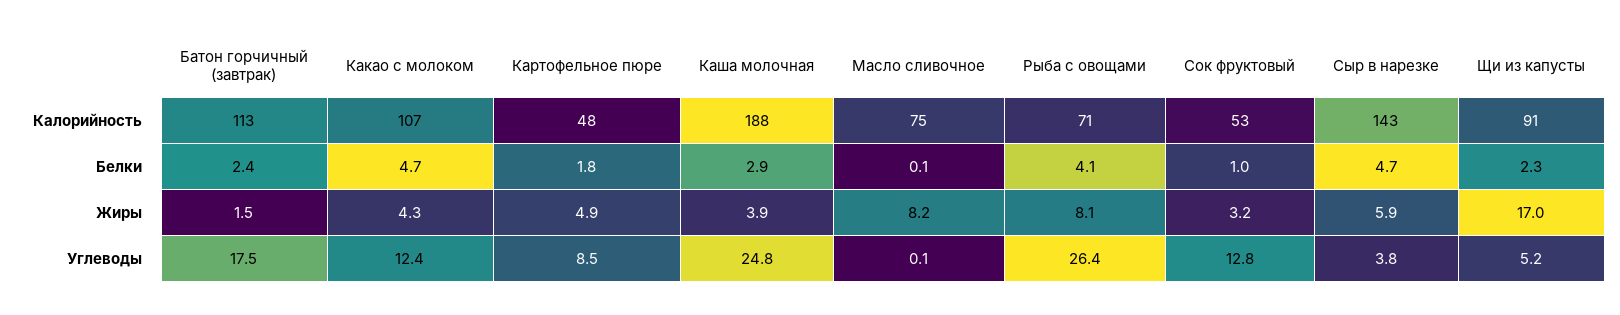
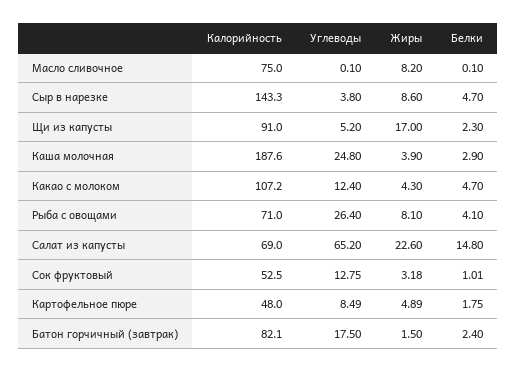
  {
    "Батон горчичный (завтрак)": {
-     "Калорийность": 113,
+     "Калорийность": 82.1,
      "Белки": 2.4,
      "Жиры": 1.5,
      "Углеводы": 17.5
    },
    "Какао с молоком": {
      "Калорийность": 107.2,
      "Белки": 4.7,
      "Жиры": 4.3,
      "Углеводы": 12.4
    },
    "Картофельное пюре": {
      "Калорийность": 48,
      "Белки": 1.75,
      "Жиры": 4.89,
      "Углеводы": 8.49
    },
    "Каша молочная": {
      "Калорийность": 187.6,
      "Белки": 2.9,
      "Жиры": 3.9,
      "Углеводы": 24.8
    },
    "Масло сливочное": {
      "Калорийность": 75,
      "Белки": 0.1,
      "Жиры": 8.2,
      "Углеводы": 0.1
    },
    "Рыба с овощами": {
      "Калорийность": 71,
      "Белки": 4.1,
      "Жиры": 8.1,
      "Углеводы": 26.4
    },
    "Сок фруктовый": {
      "Калорийность": 52.5,
      "Белки": 1.01,
      "Жиры": 3.18,
      "Углеводы": 12.75
    },
    "Сыр в нарезке": {
      "Калорийность": 143.3,
      "Белки": 4.7,
-     "Жиры": 5.9,
+     "Жиры": 8.6,
      "Углеводы": 3.8
    },
    "Щи из капусты": {
      "Калорийность": 91,
      "Белки": 2.3,
      "Жиры": 17,
      "Углеводы": 5.2
-   }
+   },
+   "Салат из капусты": {
+     "Калорийность": 69,
+     "Углеводы": 65.2,
+     "Жиры": 22.6,
+     "Белки": 14.8
+   }
  }

